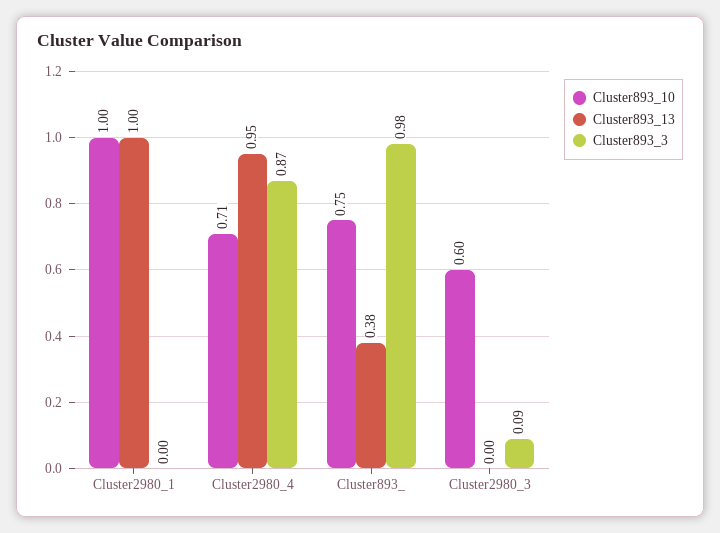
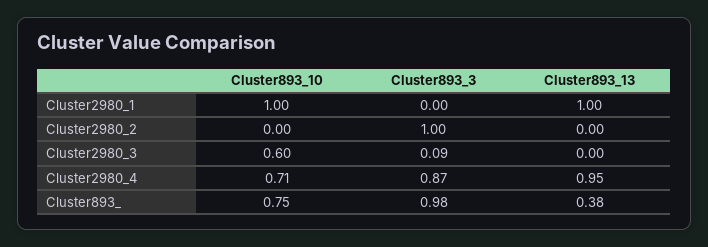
  {
    "Cluster893_10": {
      "Cluster2980_1": 1,
      "Cluster2980_4": 0.71,
      "Cluster893_": 0.75,
-     "Cluster2980_3": 0.6
+     "Cluster2980_3": 0.6,
+     "Cluster2980_2": 0
    },
    "Cluster893_13": {
      "Cluster2980_1": 1,
      "Cluster2980_4": 0.95,
      "Cluster893_": 0.38,
-     "Cluster2980_3": 0
+     "Cluster2980_3": 0,
+     "Cluster2980_2": 0
    },
    "Cluster893_3": {
      "Cluster2980_1": 0,
      "Cluster2980_4": 0.87,
      "Cluster893_": 0.98,
-     "Cluster2980_3": 0.09
+     "Cluster2980_3": 0.09,
+     "Cluster2980_2": 1
    }
  }

